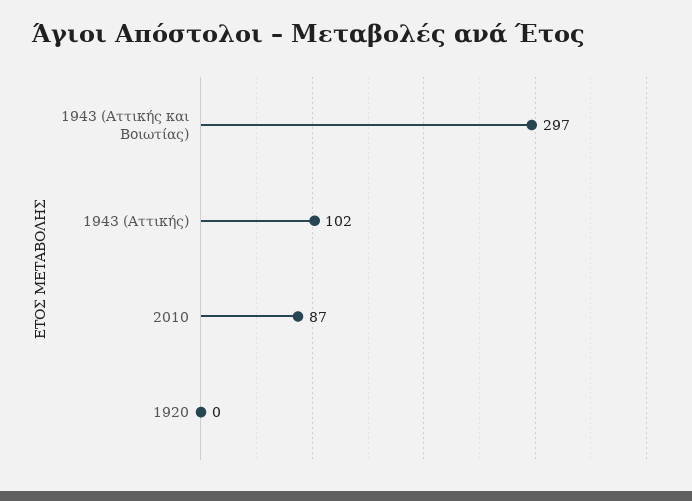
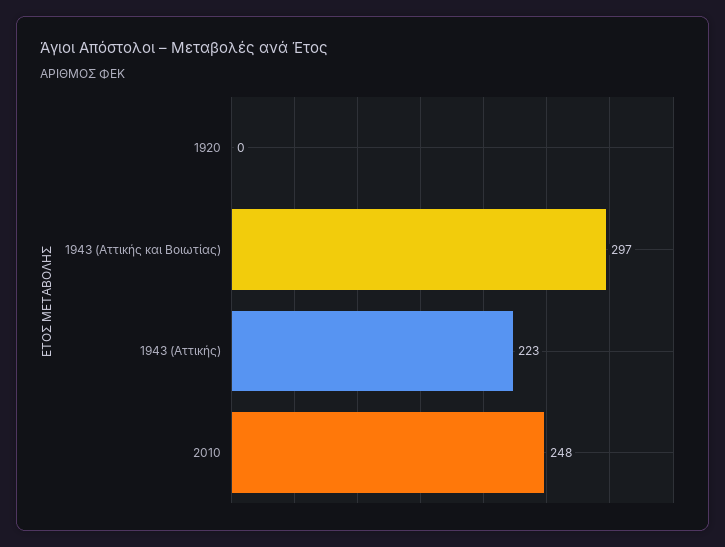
  {
    "1943 (Αττικής και Βοιωτίας)": 297,
-   "1943 (Αττικής)": 102,
+   "1943 (Αττικής)": 223,
-   "2010": 87,
+   "2010": 248,
    "1920": 0
  }

